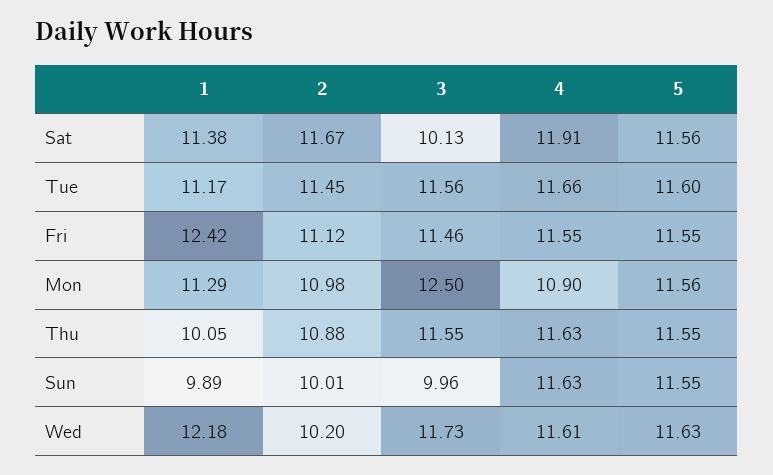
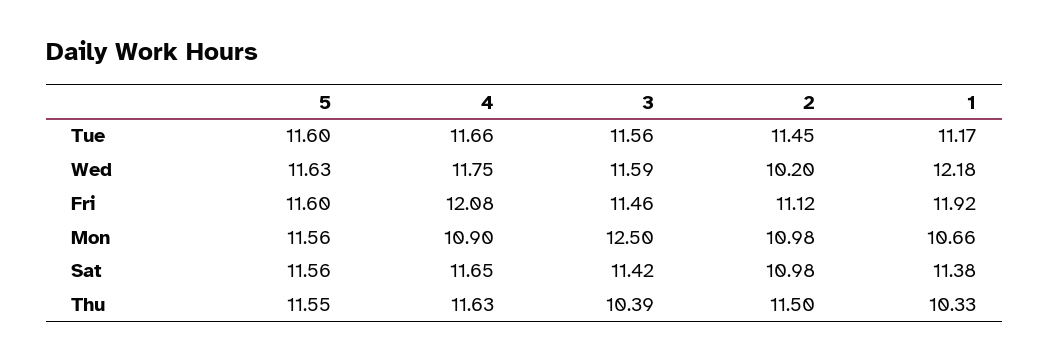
  {
    "1": {
      "Sat": 11.38,
      "Tue": 11.17,
-     "Fri": 12.42,
+     "Fri": 11.92,
-     "Mon": 11.29,
+     "Mon": 10.66,
-     "Thu": 10.05,
+     "Thu": 10.33,
-     "Sun": 9.89,
      "Wed": 12.18
    },
    "2": {
-     "Sat": 11.67,
+     "Sat": 10.98,
      "Tue": 11.45,
      "Fri": 11.12,
      "Mon": 10.98,
-     "Thu": 10.88,
+     "Thu": 11.5,
-     "Sun": 10.01,
      "Wed": 10.2
    },
    "3": {
-     "Sat": 10.13,
+     "Sat": 11.42,
      "Tue": 11.56,
      "Fri": 11.46,
      "Mon": 12.5,
-     "Thu": 11.55,
+     "Thu": 10.39,
-     "Sun": 9.96,
-     "Wed": 11.73
+     "Wed": 11.59
    },
    "4": {
-     "Sat": 11.91,
+     "Sat": 11.65,
      "Tue": 11.66,
-     "Fri": 11.55,
+     "Fri": 12.08,
      "Mon": 10.9,
      "Thu": 11.63,
-     "Sun": 11.63,
-     "Wed": 11.61
+     "Wed": 11.75
    },
    "5": {
      "Sat": 11.56,
      "Tue": 11.6,
-     "Fri": 11.55,
+     "Fri": 11.6,
      "Mon": 11.56,
      "Thu": 11.55,
-     "Sun": 11.55,
      "Wed": 11.63
    }
  }

